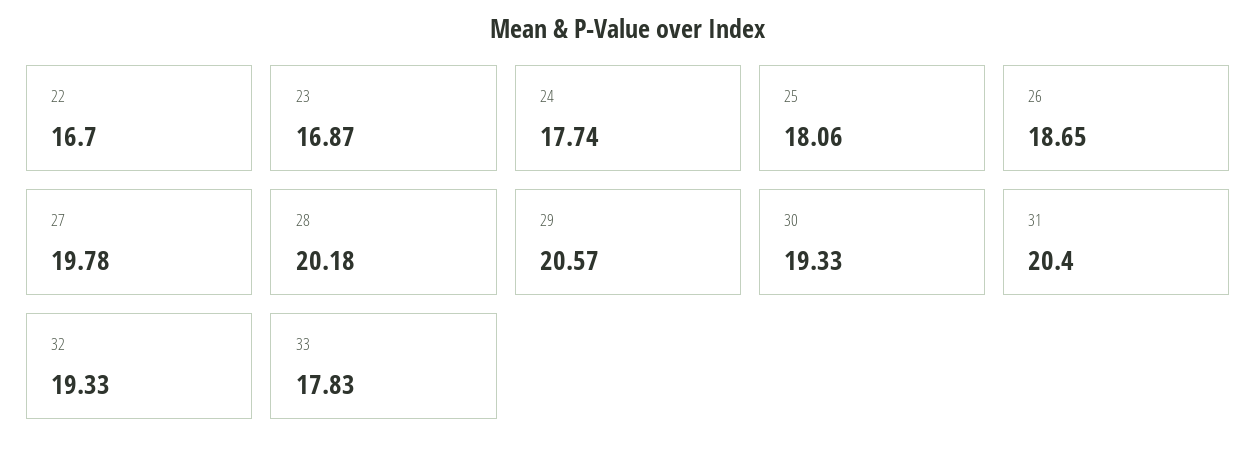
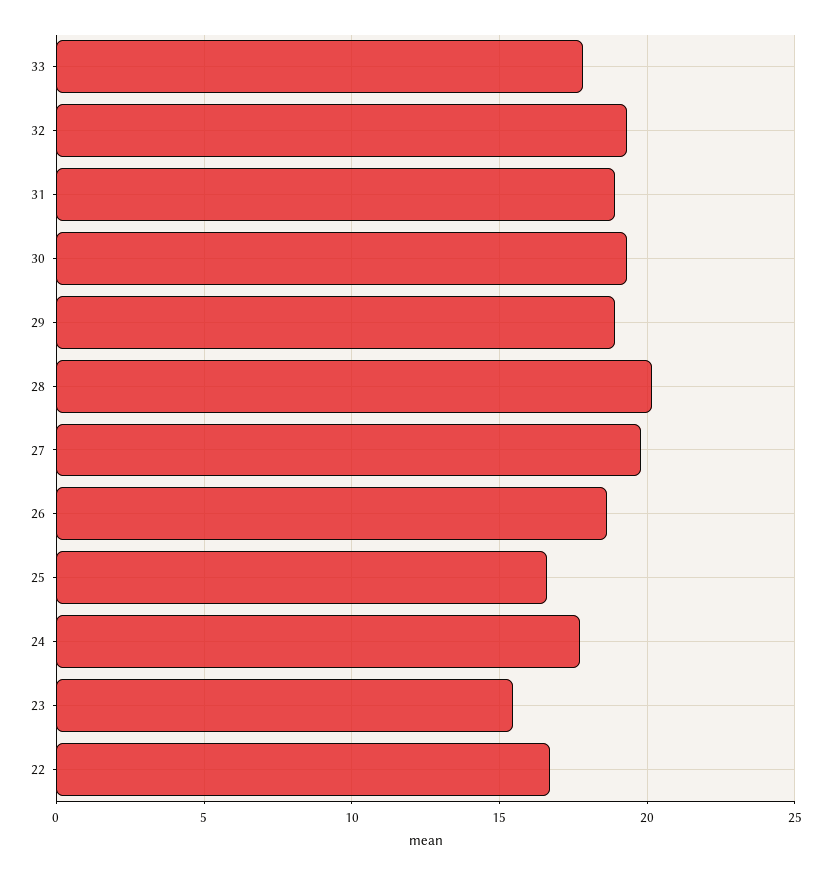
  {
    "22": 16.7,
-   "23": 16.87,
+   "23": 15.5,
    "24": 17.74,
-   "25": 18.06,
+   "25": 16.5,
    "26": 18.65,
    "27": 19.78,
    "28": 20.18,
-   "29": 20.57,
+   "29": 19,
    "30": 19.33,
-   "31": 20.4,
+   "31": 19,
    "32": 19.33,
    "33": 17.83
  }

